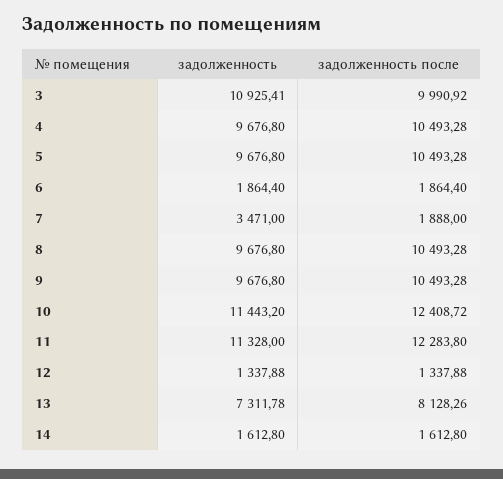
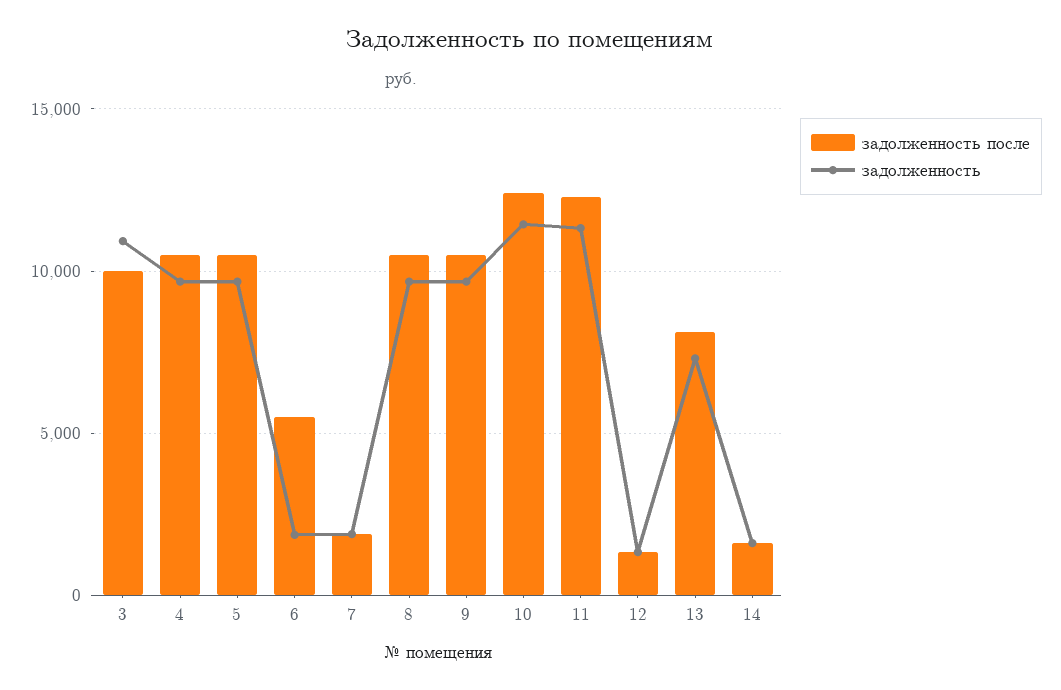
  {
    "задолженность": {
      "3": 10925.41,
      "4": 9676.8,
      "5": 9676.8,
      "6": 1864.4,
-     "7": 3471,
+     "7": 2000,
      "8": 9676.8,
      "9": 9676.8,
      "10": 11443.2,
      "11": 11328,
      "12": 1337.88,
      "13": 7311.78,
      "14": 1612.8
    },
    "задолженность после": {
      "3": 9990.92,
      "4": 10493.28,
      "5": 10493.28,
-     "6": 1864.4,
+     "6": 5500,
      "7": 1888,
      "8": 10493.28,
      "9": 10493.28,
      "10": 12408.72,
      "11": 12283.8,
      "12": 1337.88,
      "13": 8128.26,
      "14": 1612.8
    }
  }

